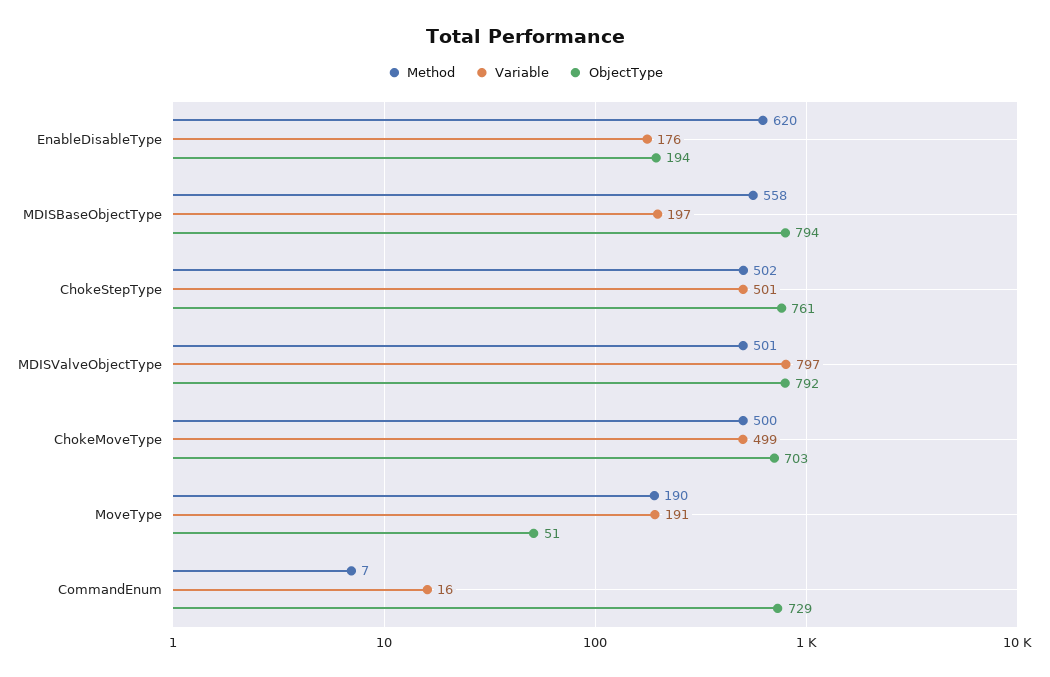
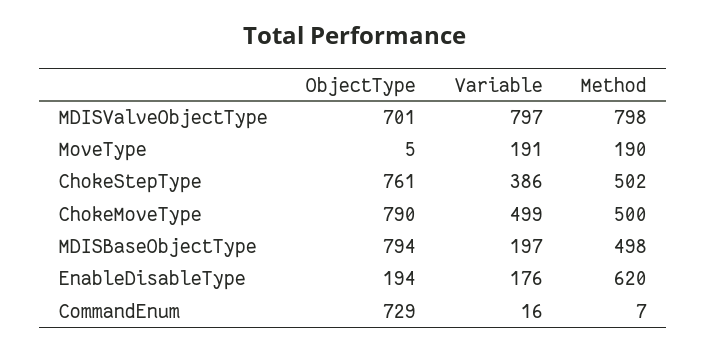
  {
    "Method": {
      "EnableDisableType": 620,
-     "MDISBaseObjectType": 558,
+     "MDISBaseObjectType": 498,
      "ChokeStepType": 502,
-     "MDISValveObjectType": 501,
+     "MDISValveObjectType": 798,
      "ChokeMoveType": 500,
      "MoveType": 190,
      "CommandEnum": 7
    },
    "Variable": {
      "EnableDisableType": 176,
      "MDISBaseObjectType": 197,
-     "ChokeStepType": 501,
+     "ChokeStepType": 386,
      "MDISValveObjectType": 797,
      "ChokeMoveType": 499,
      "MoveType": 191,
      "CommandEnum": 16
    },
    "ObjectType": {
      "EnableDisableType": 194,
      "MDISBaseObjectType": 794,
      "ChokeStepType": 761,
-     "MDISValveObjectType": 792,
+     "MDISValveObjectType": 701,
-     "ChokeMoveType": 703,
+     "ChokeMoveType": 790,
-     "MoveType": 51,
+     "MoveType": 5,
      "CommandEnum": 729
    }
  }

